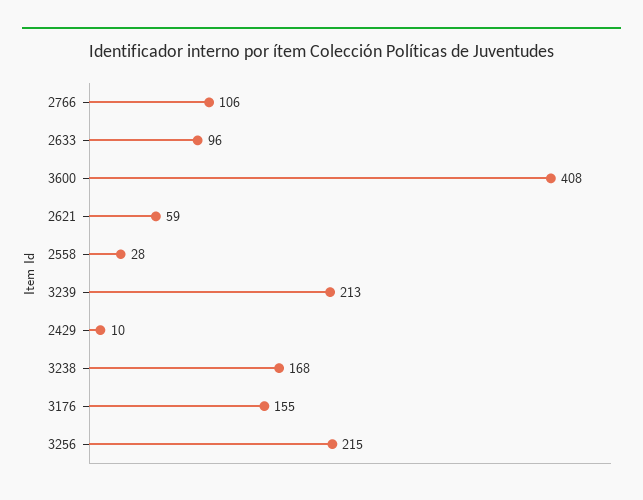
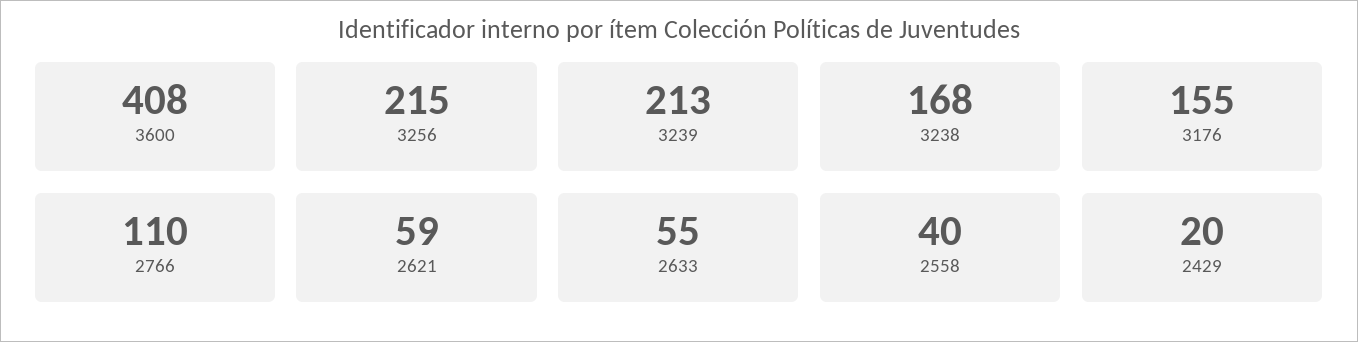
  {
-   "2766": 106,
+   "2766": 110,
-   "2633": 96,
+   "2633": 55,
    "3600": 408,
    "2621": 59,
-   "2558": 28,
+   "2558": 40,
    "3239": 213,
-   "2429": 10,
+   "2429": 20,
    "3238": 168,
    "3176": 155,
    "3256": 215
  }

